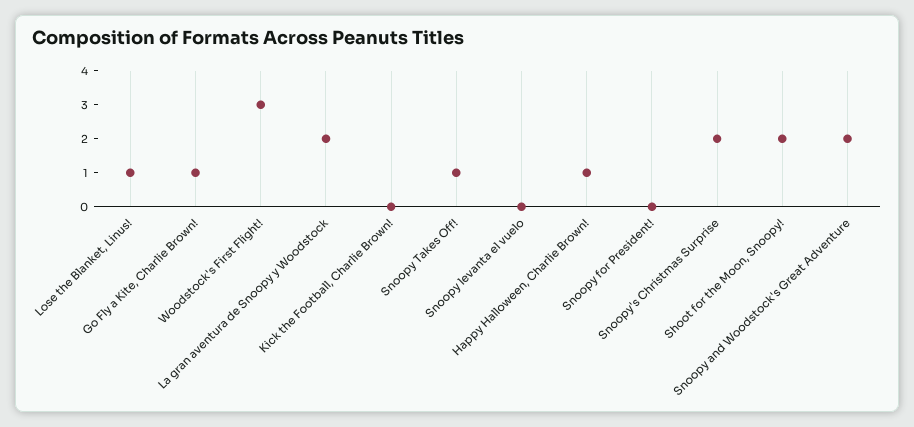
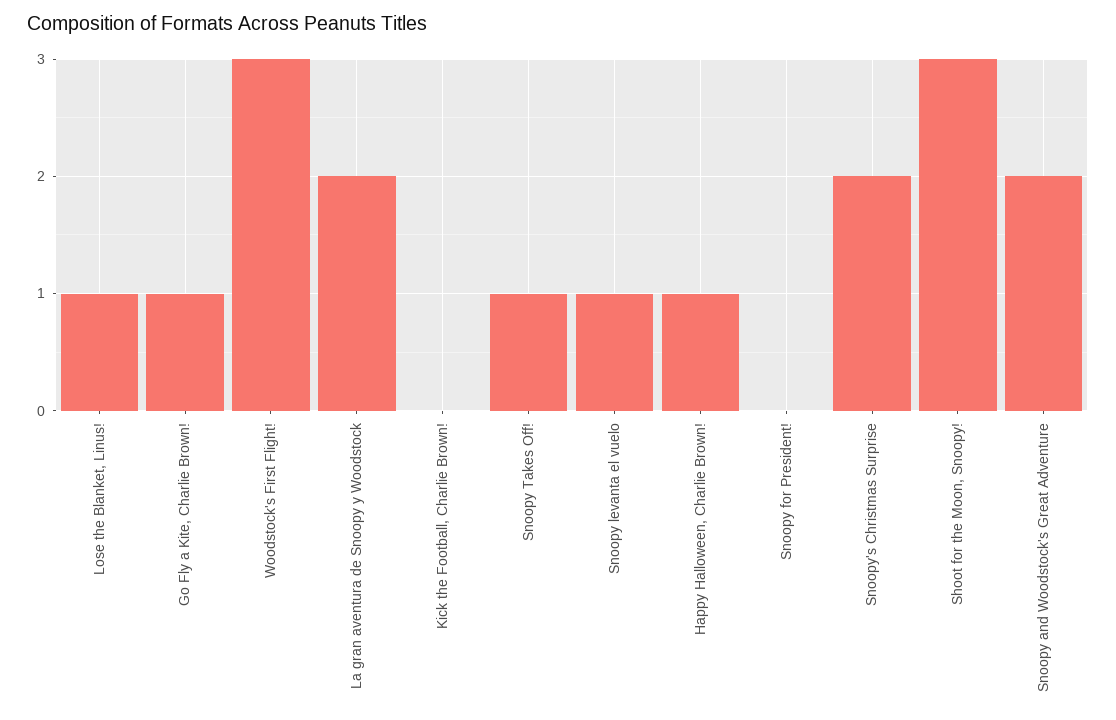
  {
    "Lose the Blanket, Linus!": 1,
    "Go Fly a Kite, Charlie Brown!": 1,
    "Woodstock's First Flight!": 3,
    "La gran aventura de Snoopy y Woodstock": 2,
    "Kick the Football, Charlie Brown!": 0,
    "Snoopy Takes Off!": 1,
-   "Snoopy levanta el vuelo": 0,
+   "Snoopy levanta el vuelo": 1,
    "Happy Halloween, Charlie Brown!": 1,
    "Snoopy for President!": 0,
    "Snoopy's Christmas Surprise": 2,
-   "Shoot for the Moon, Snoopy!": 2,
+   "Shoot for the Moon, Snoopy!": 3,
    "Snoopy and Woodstock's Great Adventure": 2
  }

